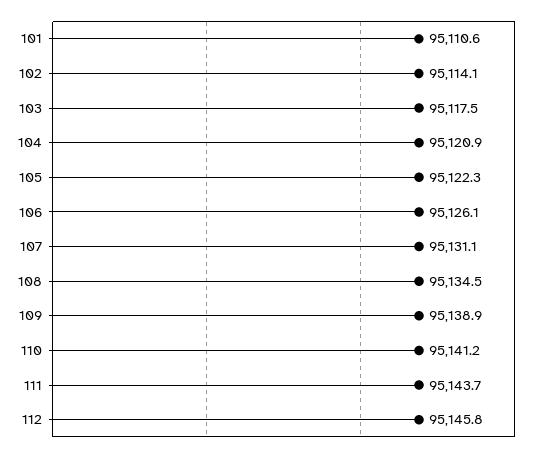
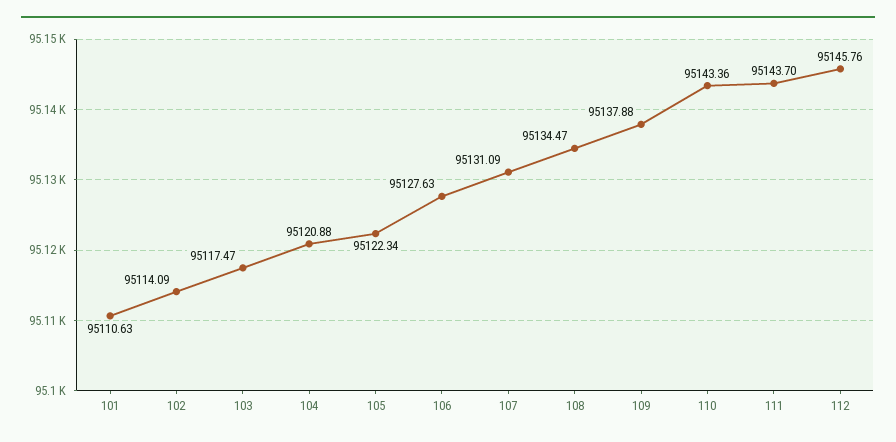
  {
    "101": 95110.63,
    "102": 95114.09,
    "103": 95117.47,
    "104": 95120.88,
    "105": 95122.34,
-   "106": 95126.1,
+   "106": 95127.63,
    "107": 95131.09,
    "108": 95134.47,
-   "109": 95138.9,
+   "109": 95137.88,
-   "110": 95141.2,
+   "110": 95143.36,
    "111": 95143.7,
    "112": 95145.76
  }

